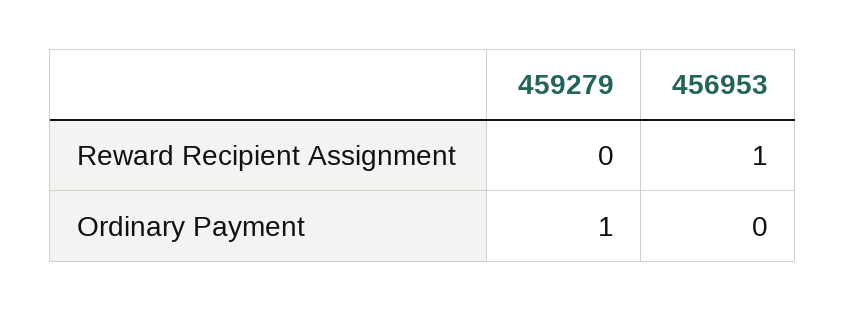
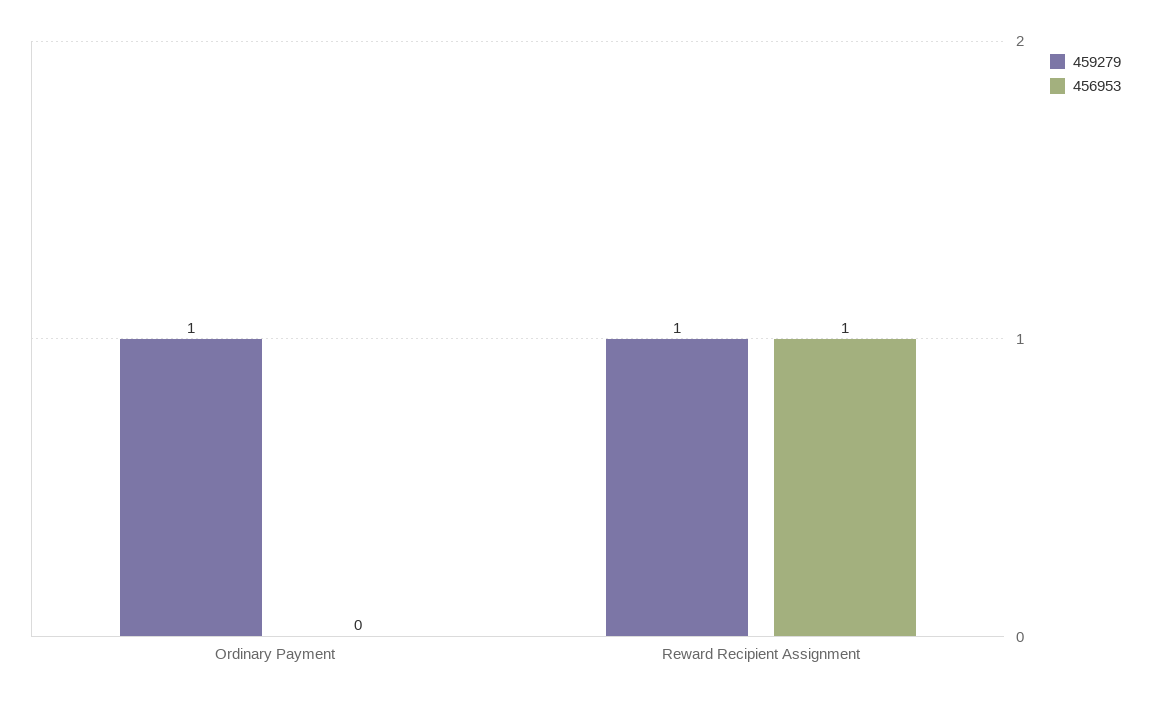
  {
    "459279": {
-     "Reward Recipient Assignment": 0,
+     "Reward Recipient Assignment": 1,
      "Ordinary Payment": 1
    },
    "456953": {
      "Reward Recipient Assignment": 1,
      "Ordinary Payment": 0
    }
  }

